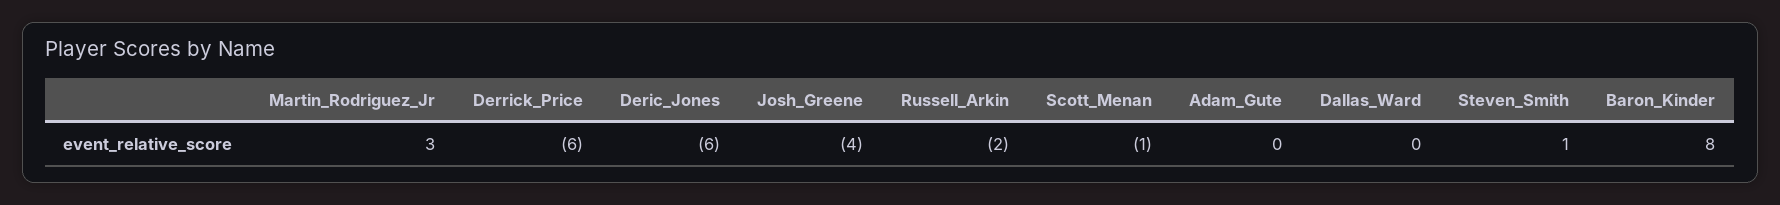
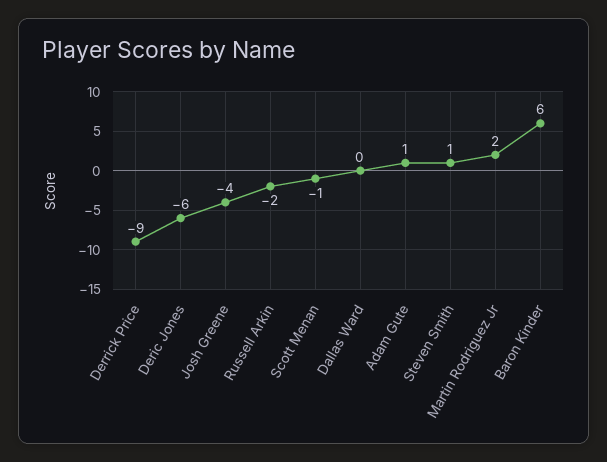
  {
-   "Martin_Rodriguez_Jr": 3,
+   "Martin_Rodriguez_Jr": 2,
-   "Derrick_Price": -6,
+   "Derrick_Price": -9,
    "Deric_Jones": -6,
    "Josh_Greene": -4,
    "Russell_Arkin": -2,
    "Scott_Menan": -1,
-   "Adam_Gute": 0,
+   "Adam_Gute": 1,
    "Dallas_Ward": 0,
    "Steven_Smith": 1,
-   "Baron_Kinder": 8
+   "Baron_Kinder": 6
  }

